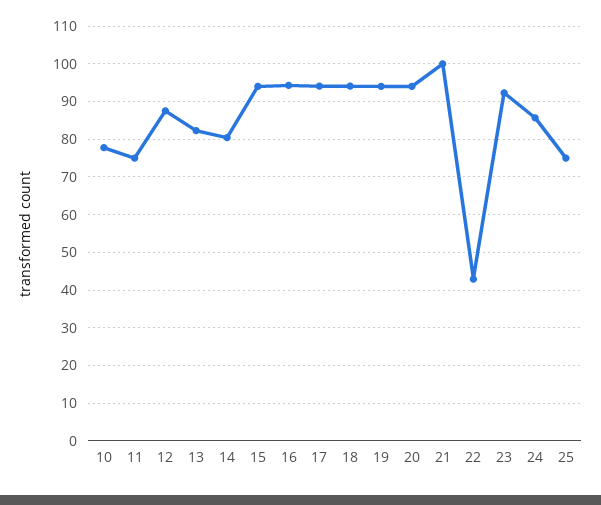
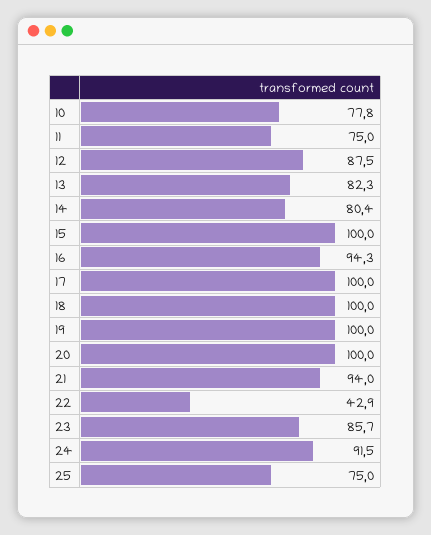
  {
    "10": 77.8,
    "11": 75,
    "12": 87.5,
    "13": 82.3,
    "14": 80.4,
-   "15": 94,
+   "15": 100,
    "16": 94.3,
-   "17": 94,
+   "17": 100,
-   "18": 94,
+   "18": 100,
-   "19": 94,
+   "19": 100,
-   "20": 94,
+   "20": 100,
-   "21": 100,
+   "21": 94,
    "22": 42.9,
-   "23": 92,
+   "23": 85.7,
-   "24": 86,
+   "24": 91.5,
    "25": 75
  }

